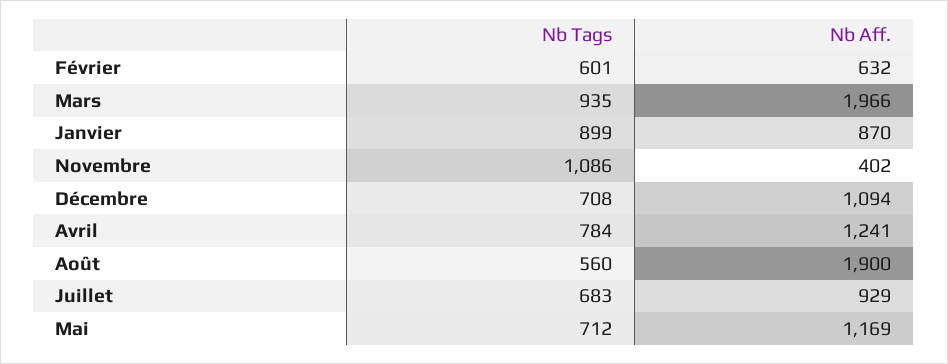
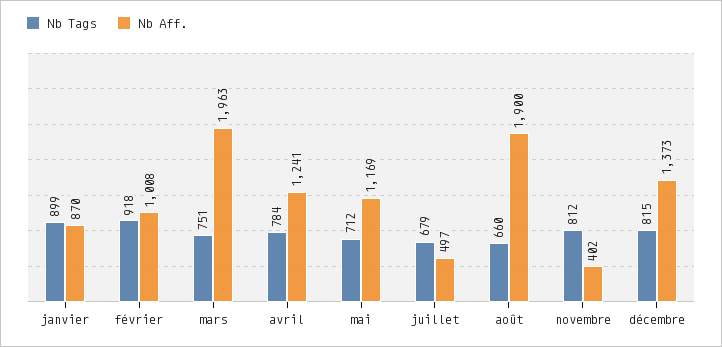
  {
    "Nb Tags": {
-     "Février": 601,
+     "Février": 918,
-     "Mars": 935,
+     "Mars": 751,
      "Janvier": 899,
-     "Novembre": 1086,
+     "Novembre": 812,
-     "Décembre": 708,
+     "Décembre": 815,
      "Avril": 784,
-     "Août": 560,
+     "Août": 660,
-     "Juillet": 683,
+     "Juillet": 679,
      "Mai": 712
    },
    "Nb Aff.": {
-     "Février": 632,
+     "Février": 1008,
-     "Mars": 1966,
+     "Mars": 1963,
      "Janvier": 870,
      "Novembre": 402,
-     "Décembre": 1094,
+     "Décembre": 1373,
      "Avril": 1241,
      "Août": 1900,
-     "Juillet": 929,
+     "Juillet": 497,
      "Mai": 1169
    }
  }

